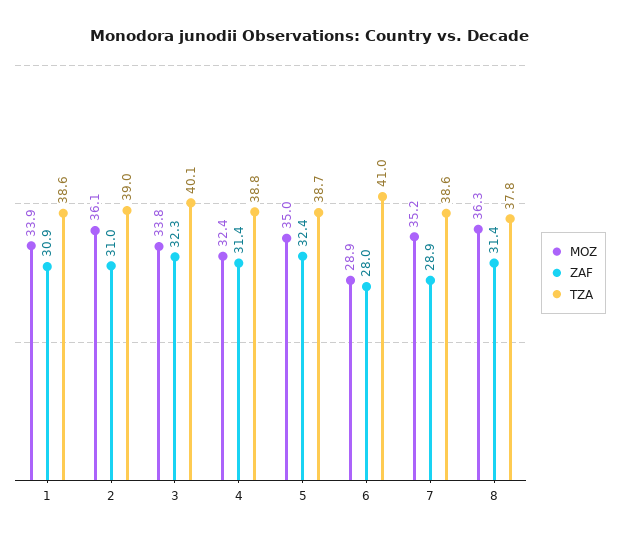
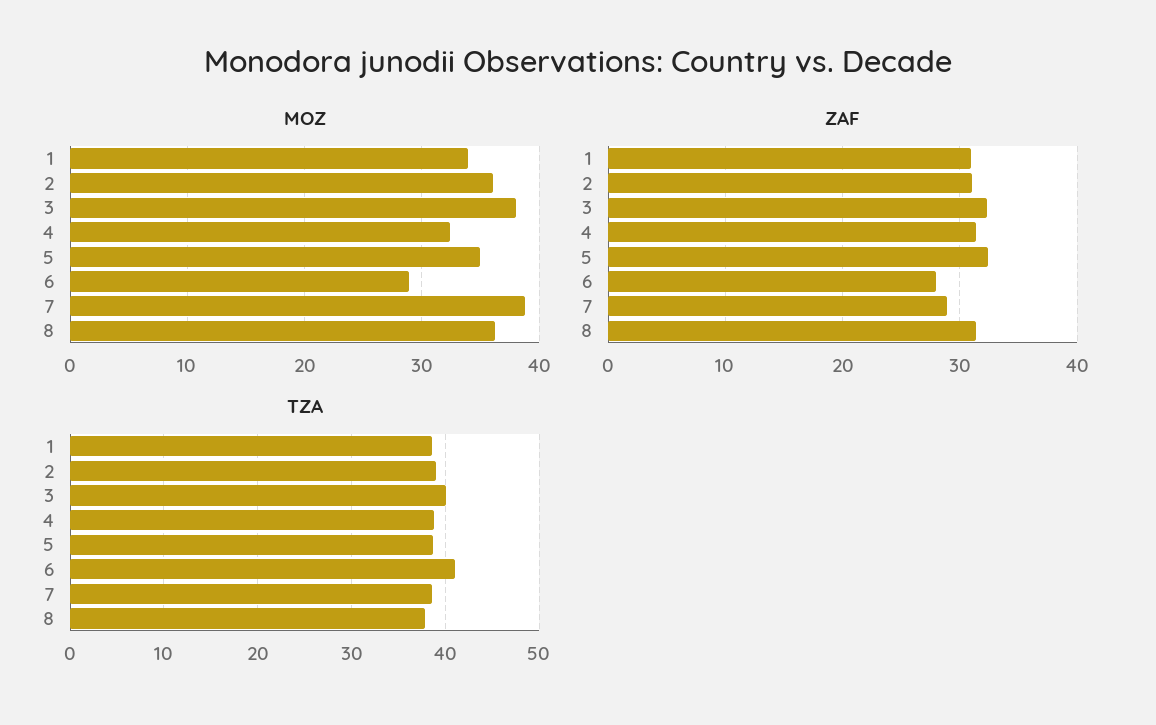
  {
    "MOZ": {
      "1": 33.9,
      "2": 36.1,
-     "3": 33.8,
+     "3": 38,
      "4": 32.4,
      "5": 35,
      "6": 28.9,
-     "7": 35.2,
+     "7": 39,
      "8": 36.3
    },
    "ZAF": {
      "1": 30.9,
      "2": 31,
      "3": 32.3,
      "4": 31.4,
      "5": 32.4,
      "6": 28,
      "7": 28.9,
      "8": 31.4
    },
    "TZA": {
      "1": 38.6,
      "2": 39,
      "3": 40.1,
      "4": 38.8,
      "5": 38.7,
      "6": 41,
      "7": 38.6,
      "8": 37.8
    }
  }

